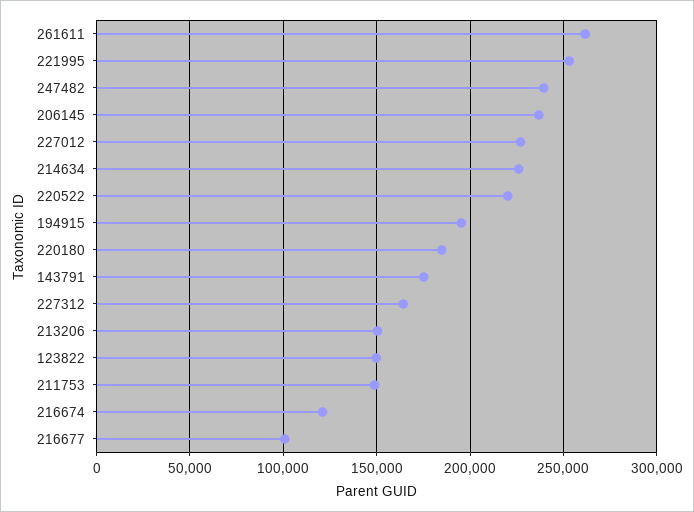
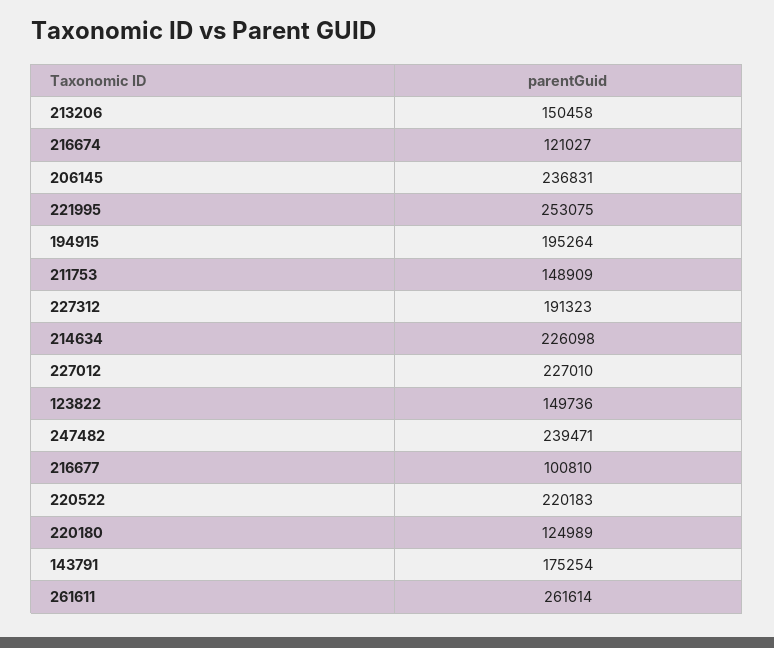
  {
    "261611": 261614,
    "221995": 253075,
    "247482": 239471,
    "206145": 236831,
    "227012": 227010,
    "214634": 226098,
    "220522": 220183,
    "194915": 195264,
-   "220180": 185000,
+   "220180": 124989,
    "143791": 175254,
-   "227312": 165000,
+   "227312": 191323,
    "213206": 150458,
    "123822": 149736,
    "211753": 148909,
    "216674": 121027,
    "216677": 100810
  }

